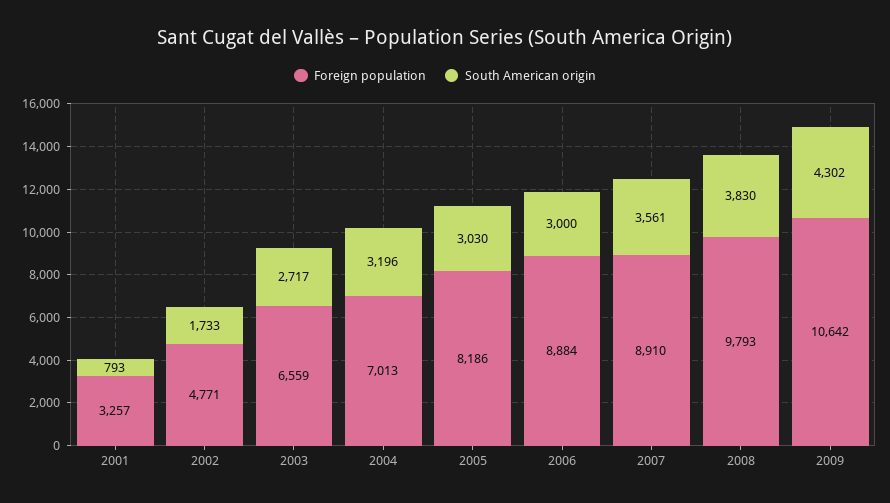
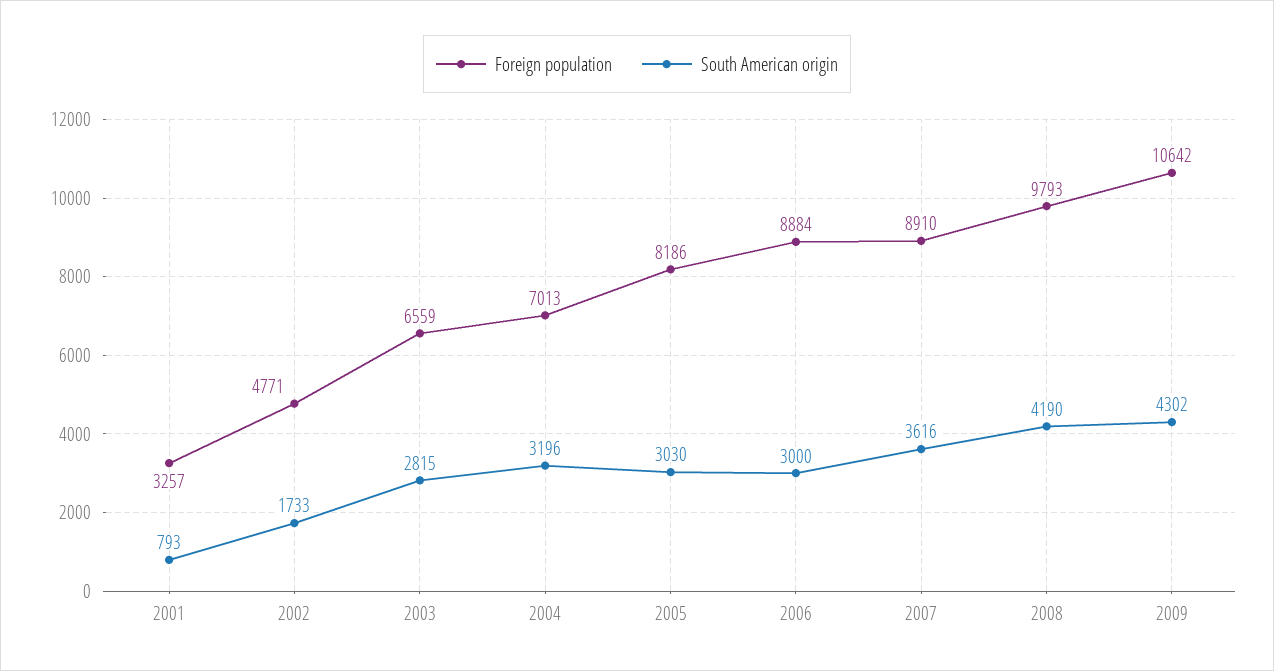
  {
    "Foreign population": {
      "2001": 3257,
      "2002": 4771,
      "2003": 6559,
      "2004": 7013,
      "2005": 8186,
      "2006": 8884,
      "2007": 8910,
      "2008": 9793,
      "2009": 10642
    },
    "South American origin": {
      "2001": 793,
      "2002": 1733,
-     "2003": 2717,
+     "2003": 2815,
      "2004": 3196,
      "2005": 3030,
      "2006": 3000,
-     "2007": 3561,
+     "2007": 3616,
-     "2008": 3830,
+     "2008": 4190,
      "2009": 4302
    }
  }

